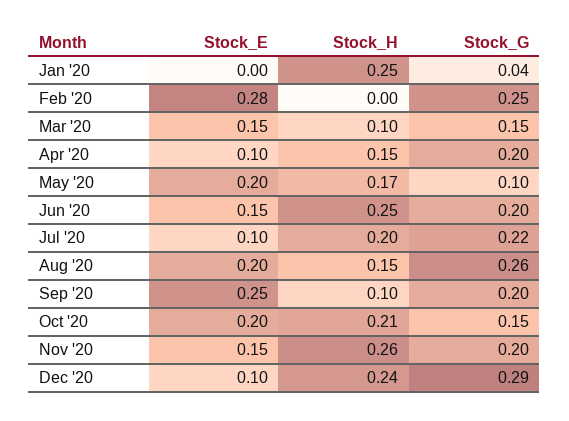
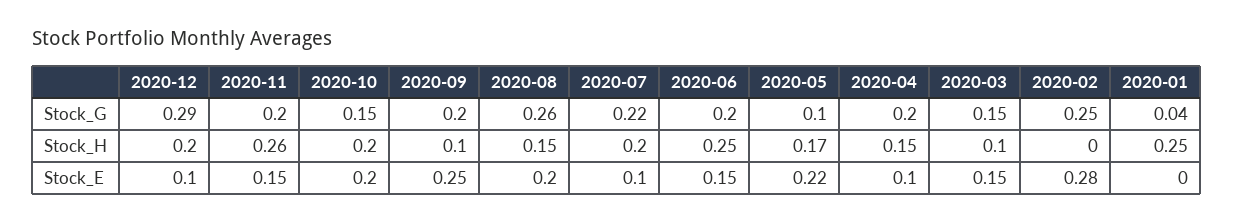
  {
    "Stock_E": {
      "Jan '20": 0,
      "Feb '20": 0.28,
      "Mar '20": 0.15,
      "Apr '20": 0.1,
-     "May '20": 0.2,
+     "May '20": 0.22,
      "Jun '20": 0.15,
      "Jul '20": 0.1,
      "Aug '20": 0.2,
      "Sep '20": 0.25,
      "Oct '20": 0.2,
      "Nov '20": 0.15,
      "Dec '20": 0.1
    },
    "Stock_H": {
      "Jan '20": 0.25,
      "Feb '20": 0,
      "Mar '20": 0.1,
      "Apr '20": 0.15,
      "May '20": 0.17,
      "Jun '20": 0.25,
      "Jul '20": 0.2,
      "Aug '20": 0.15,
      "Sep '20": 0.1,
-     "Oct '20": 0.21,
+     "Oct '20": 0.2,
      "Nov '20": 0.26,
-     "Dec '20": 0.24
+     "Dec '20": 0.2
    },
    "Stock_G": {
      "Jan '20": 0.04,
      "Feb '20": 0.25,
      "Mar '20": 0.15,
      "Apr '20": 0.2,
      "May '20": 0.1,
      "Jun '20": 0.2,
      "Jul '20": 0.22,
      "Aug '20": 0.26,
      "Sep '20": 0.2,
      "Oct '20": 0.15,
      "Nov '20": 0.2,
      "Dec '20": 0.29
    }
  }

